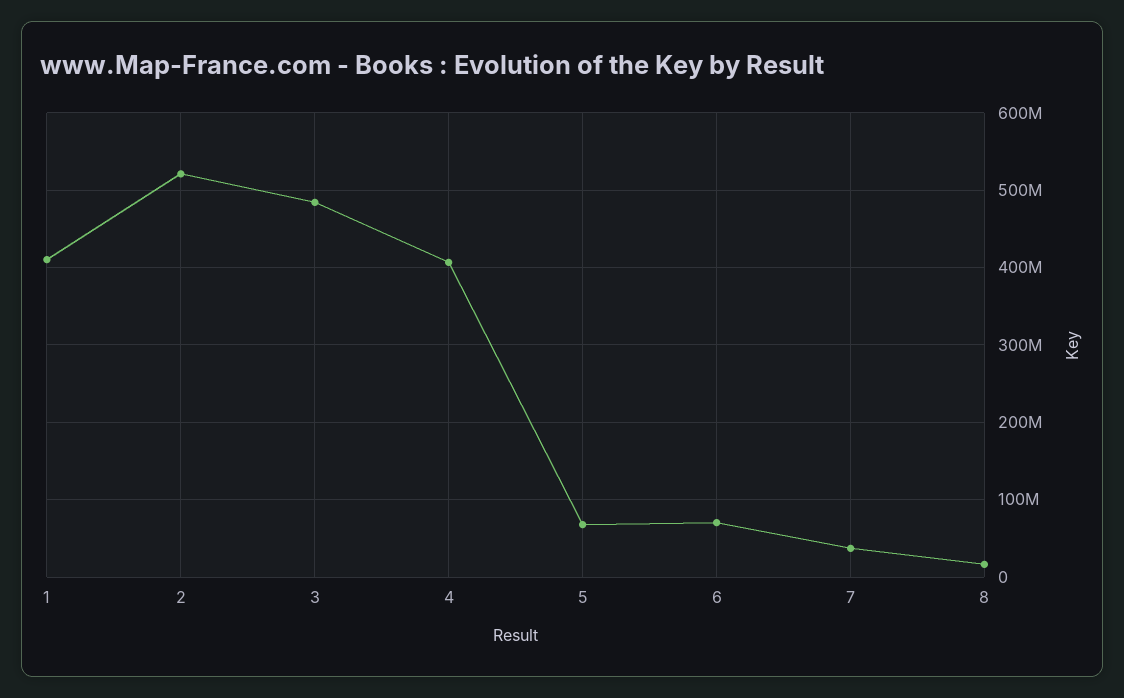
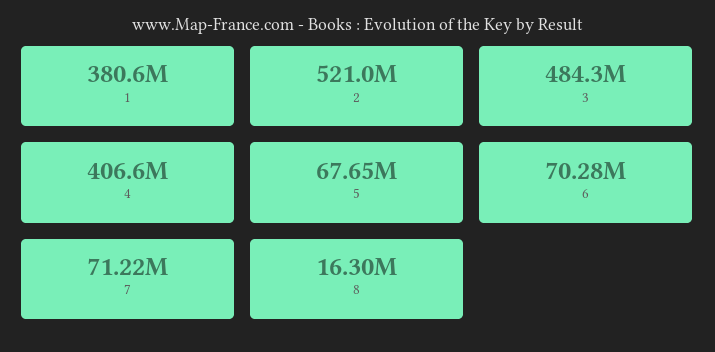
  {
-   "1": 410000000,
+   "1": 380600000,
    "2": 521000000,
    "3": 484300000,
    "4": 406600000,
    "5": 67650000,
    "6": 70280000,
-   "7": 40000000,
+   "7": 71220000,
    "8": 16300000
  }

